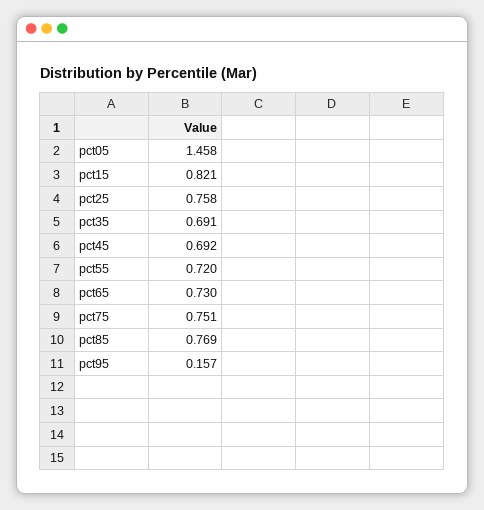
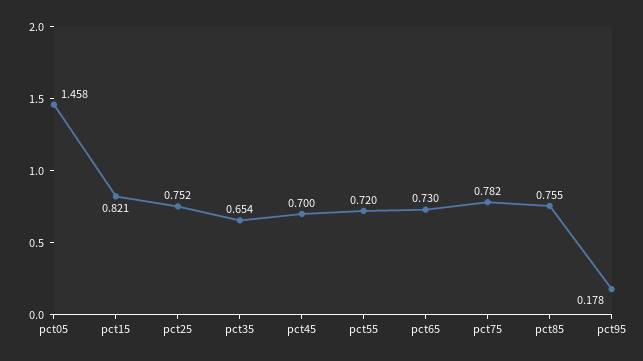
  {
    "pct05": 1.458,
    "pct15": 0.821,
-   "pct25": 0.758,
+   "pct25": 0.752,
-   "pct35": 0.691,
+   "pct35": 0.654,
-   "pct45": 0.692,
+   "pct45": 0.7,
    "pct55": 0.72,
    "pct65": 0.73,
-   "pct75": 0.751,
+   "pct75": 0.782,
-   "pct85": 0.769,
+   "pct85": 0.755,
-   "pct95": 0.157
+   "pct95": 0.178
  }

